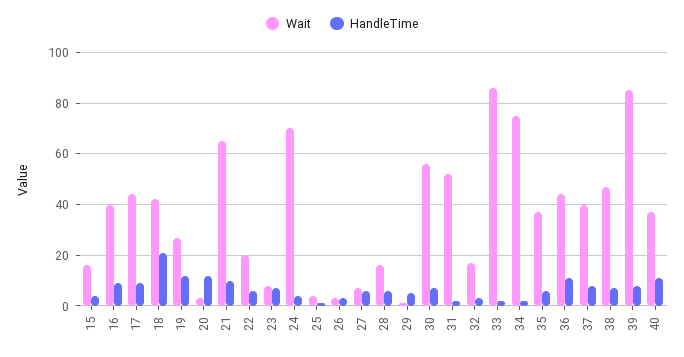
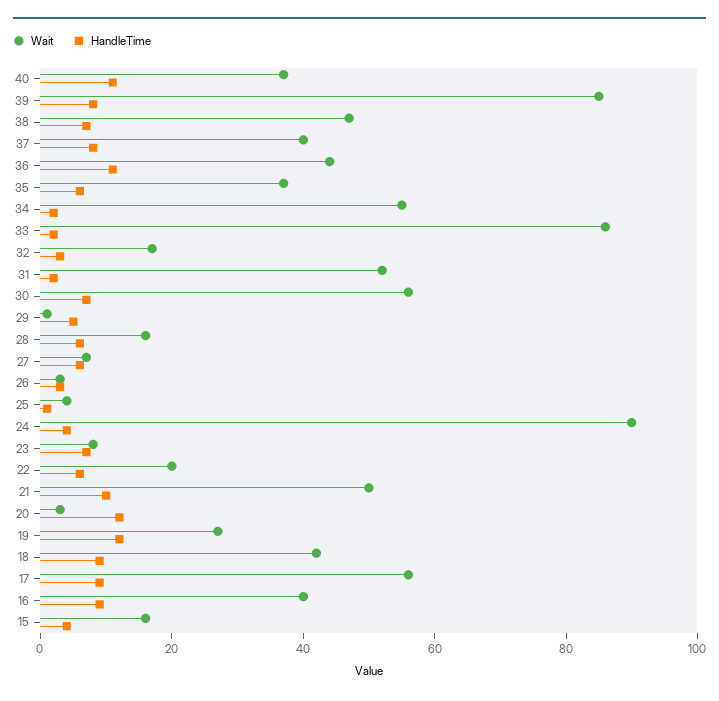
  {
    "Wait": {
      "15": 15,
      "16": 40,
-     "17": 45,
+     "17": 55,
      "18": 40,
      "19": 25,
      "20": 5,
-     "21": 65,
+     "21": 50,
      "22": 20,
      "23": 10,
-     "24": 70,
+     "24": 90,
      "25": 5,
      "26": 5,
      "27": 5,
      "28": 15,
      "29": 0,
      "30": 55,
      "31": 50,
      "32": 15,
      "33": 85,
-     "34": 75,
+     "34": 55,
      "35": 35,
      "36": 45,
      "37": 40,
      "38": 45,
      "39": 85,
      "40": 35
    },
    "HandleTime": {
      "15": 5,
      "16": 10,
      "17": 10,
-     "18": 20,
+     "18": 10,
      "19": 10,
      "20": 10,
      "21": 10,
      "22": 5,
      "23": 5,
      "24": 5,
      "25": 0,
      "26": 5,
      "27": 5,
      "28": 5,
      "29": 5,
      "30": 5,
      "31": 0,
      "32": 5,
      "33": 0,
      "34": 0,
      "35": 5,
      "36": 10,
      "37": 10,
      "38": 5,
      "39": 10,
      "40": 10
    }
  }

